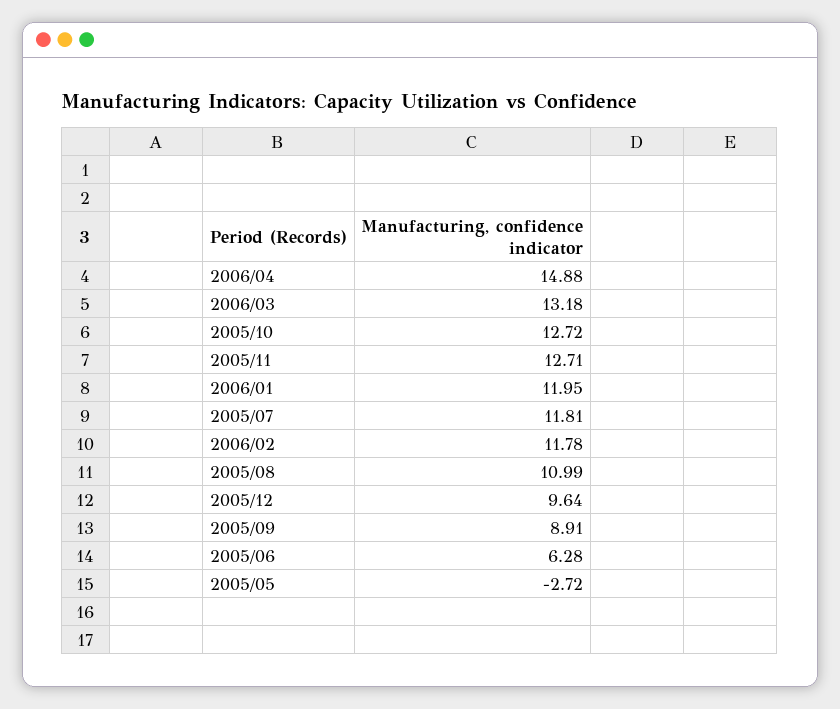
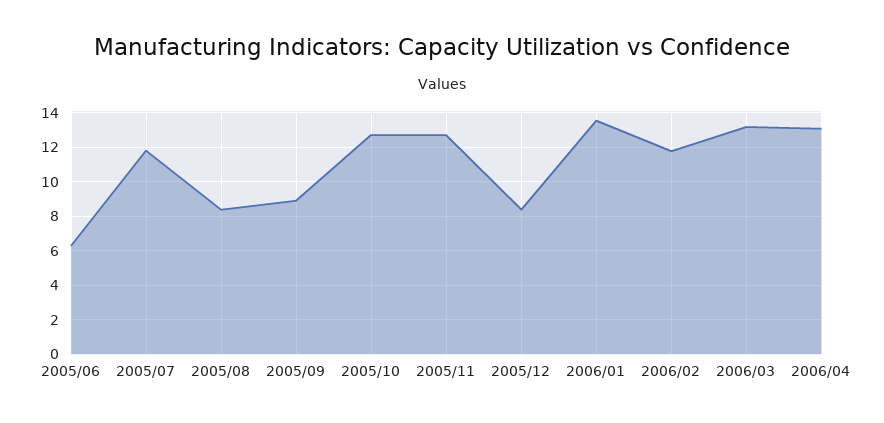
  {
-   "2006/04": 14.88,
+   "2006/04": 13,
    "2006/03": 13.18,
    "2005/10": 12.72,
    "2005/11": 12.71,
-   "2006/01": 11.95,
+   "2006/01": 13.5,
    "2005/07": 11.81,
    "2006/02": 11.78,
-   "2005/08": 10.99,
+   "2005/08": 8.5,
-   "2005/12": 9.64,
+   "2005/12": 8.5,
    "2005/09": 8.91,
-   "2005/06": 6.28,
+   "2005/06": 6.28
-   "2005/05": -2.72
  }

